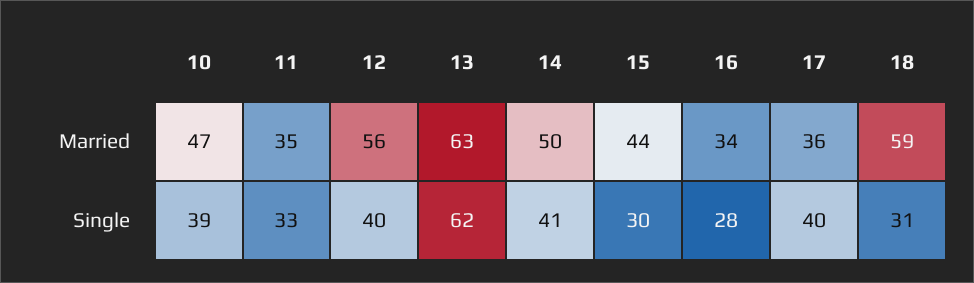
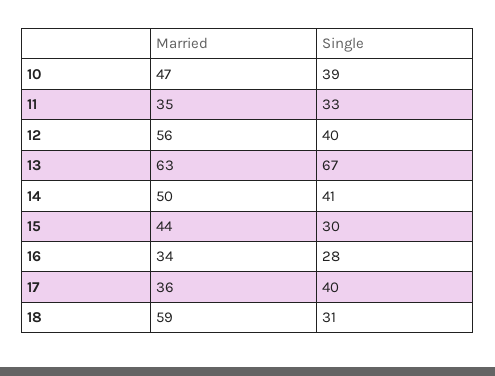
  {
    "10": {
      "Married": 47,
      "Single": 39
    },
    "11": {
      "Married": 35,
      "Single": 33
    },
    "12": {
      "Married": 56,
      "Single": 40
    },
    "13": {
      "Married": 63,
-     "Single": 62
+     "Single": 67
    },
    "14": {
      "Married": 50,
      "Single": 41
    },
    "15": {
      "Married": 44,
      "Single": 30
    },
    "16": {
      "Married": 34,
      "Single": 28
    },
    "17": {
      "Married": 36,
      "Single": 40
    },
    "18": {
      "Married": 59,
      "Single": 31
    }
  }

